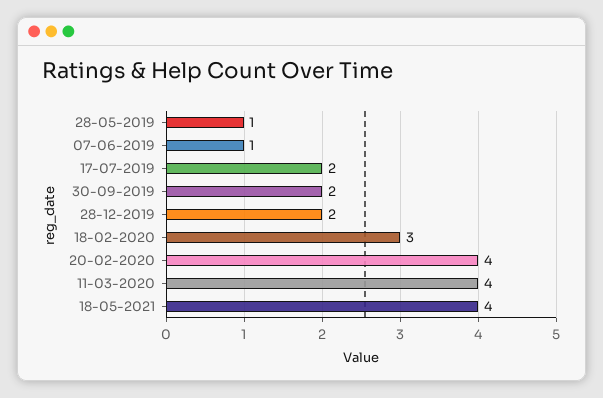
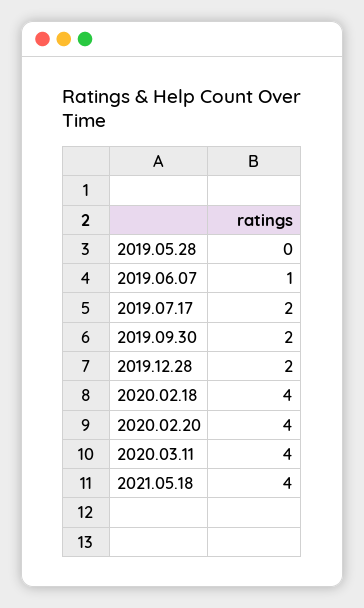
  {
-   "28-05-2019": 1,
+   "28-05-2019": 0,
    "07-06-2019": 1,
    "17-07-2019": 2,
    "30-09-2019": 2,
    "28-12-2019": 2,
-   "18-02-2020": 3,
+   "18-02-2020": 4,
    "20-02-2020": 4,
    "11-03-2020": 4,
    "18-05-2021": 4
  }

